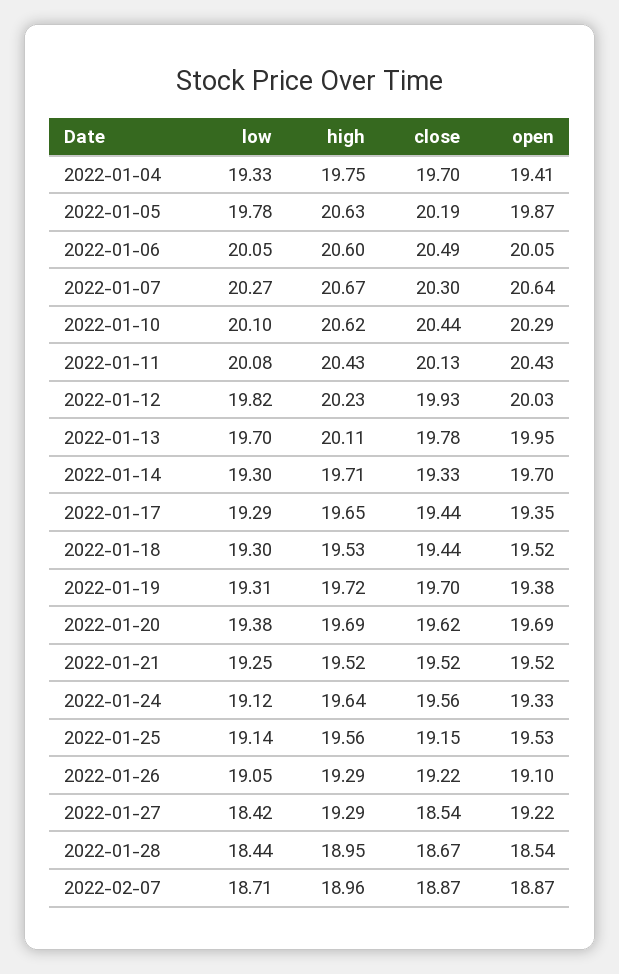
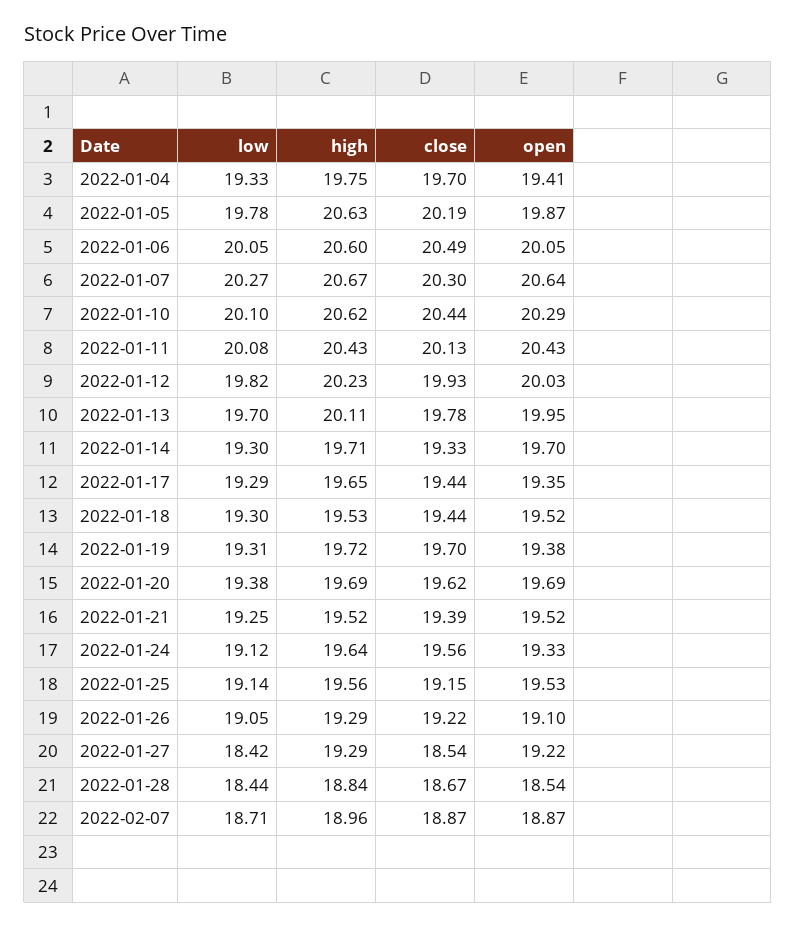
  {
    "low": {
      "2022-01-04": 19.33,
      "2022-01-05": 19.78,
      "2022-01-06": 20.05,
      "2022-01-07": 20.27,
      "2022-01-10": 20.1,
      "2022-01-11": 20.08,
      "2022-01-12": 19.82,
      "2022-01-13": 19.7,
      "2022-01-14": 19.3,
      "2022-01-17": 19.29,
      "2022-01-18": 19.3,
      "2022-01-19": 19.31,
      "2022-01-20": 19.38,
      "2022-01-21": 19.25,
      "2022-01-24": 19.12,
      "2022-01-25": 19.14,
      "2022-01-26": 19.05,
      "2022-01-27": 18.42,
      "2022-01-28": 18.44,
      "2022-02-07": 18.71
    },
    "high": {
      "2022-01-04": 19.75,
      "2022-01-05": 20.63,
      "2022-01-06": 20.6,
      "2022-01-07": 20.67,
      "2022-01-10": 20.62,
      "2022-01-11": 20.43,
      "2022-01-12": 20.23,
      "2022-01-13": 20.11,
      "2022-01-14": 19.71,
      "2022-01-17": 19.65,
      "2022-01-18": 19.53,
      "2022-01-19": 19.72,
      "2022-01-20": 19.69,
      "2022-01-21": 19.52,
      "2022-01-24": 19.64,
      "2022-01-25": 19.56,
      "2022-01-26": 19.29,
      "2022-01-27": 19.29,
-     "2022-01-28": 18.95,
+     "2022-01-28": 18.84,
      "2022-02-07": 18.96
    },
    "close": {
      "2022-01-04": 19.7,
      "2022-01-05": 20.19,
      "2022-01-06": 20.49,
      "2022-01-07": 20.3,
      "2022-01-10": 20.44,
      "2022-01-11": 20.13,
      "2022-01-12": 19.93,
      "2022-01-13": 19.78,
      "2022-01-14": 19.33,
      "2022-01-17": 19.44,
      "2022-01-18": 19.44,
      "2022-01-19": 19.7,
      "2022-01-20": 19.62,
-     "2022-01-21": 19.52,
+     "2022-01-21": 19.39,
      "2022-01-24": 19.56,
      "2022-01-25": 19.15,
      "2022-01-26": 19.22,
      "2022-01-27": 18.54,
      "2022-01-28": 18.67,
      "2022-02-07": 18.87
    },
    "open": {
      "2022-01-04": 19.41,
      "2022-01-05": 19.87,
      "2022-01-06": 20.05,
      "2022-01-07": 20.64,
      "2022-01-10": 20.29,
      "2022-01-11": 20.43,
      "2022-01-12": 20.03,
      "2022-01-13": 19.95,
      "2022-01-14": 19.7,
      "2022-01-17": 19.35,
      "2022-01-18": 19.52,
      "2022-01-19": 19.38,
      "2022-01-20": 19.69,
      "2022-01-21": 19.52,
      "2022-01-24": 19.33,
      "2022-01-25": 19.53,
      "2022-01-26": 19.1,
      "2022-01-27": 19.22,
      "2022-01-28": 18.54,
      "2022-02-07": 18.87
    }
  }

